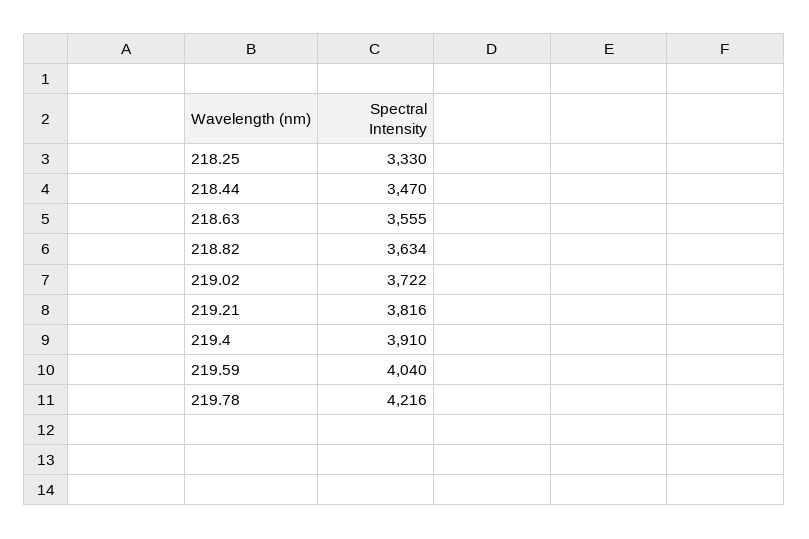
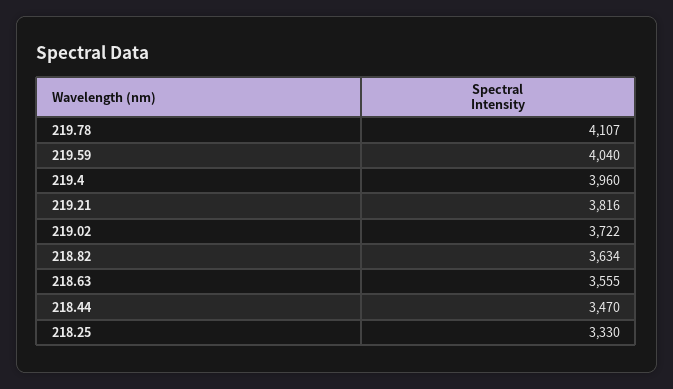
  {
    "218.25": 3330,
    "218.44": 3470,
    "218.63": 3555,
    "218.82": 3634,
    "219.02": 3722,
    "219.21": 3816,
-   "219.4": 3910,
+   "219.4": 3960,
    "219.59": 4040,
-   "219.78": 4216
+   "219.78": 4107
  }

